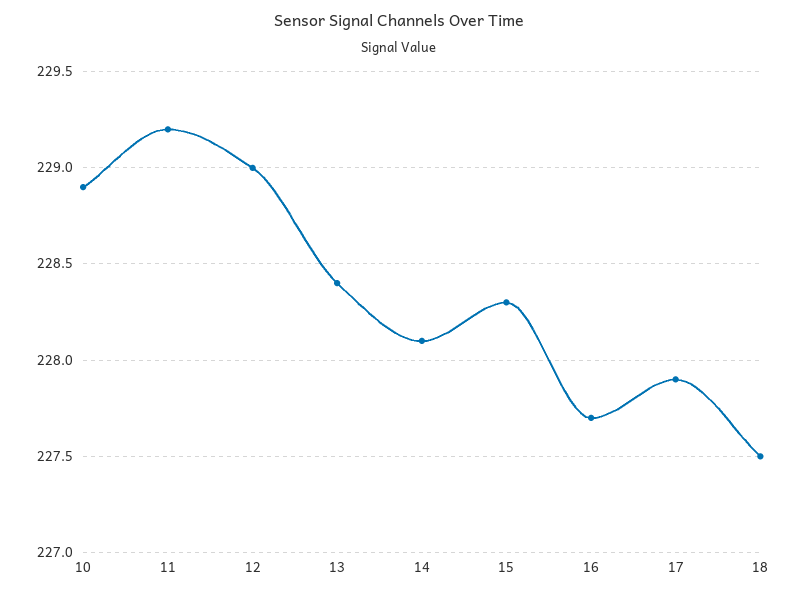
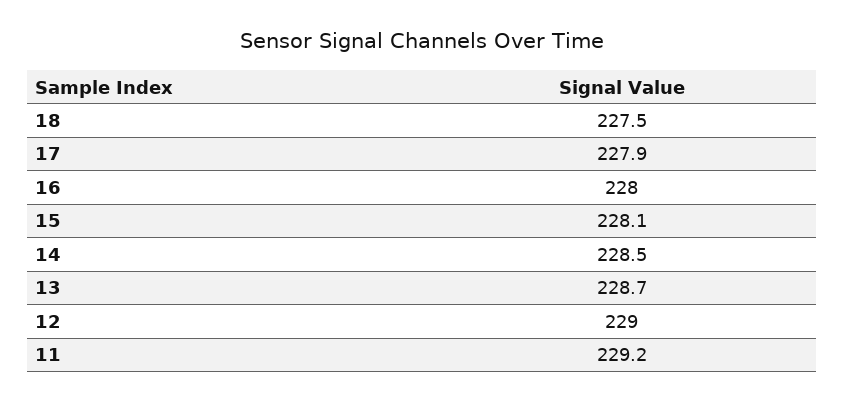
  {
-   "10": 228.9,
    "11": 229.2,
    "12": 229,
-   "13": 228.4,
+   "13": 228.7,
-   "14": 228.1,
+   "14": 228.5,
-   "15": 228.3,
+   "15": 228.1,
-   "16": 227.7,
+   "16": 228,
    "17": 227.9,
    "18": 227.5
  }

